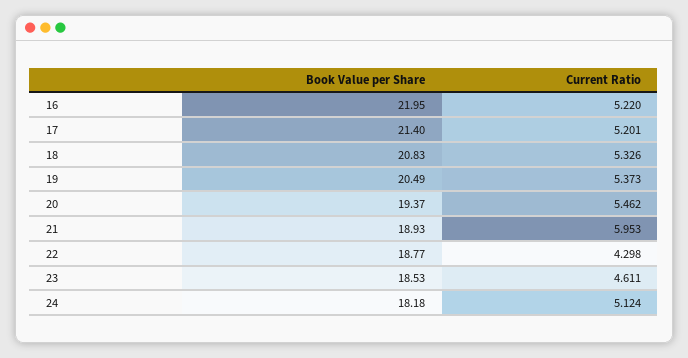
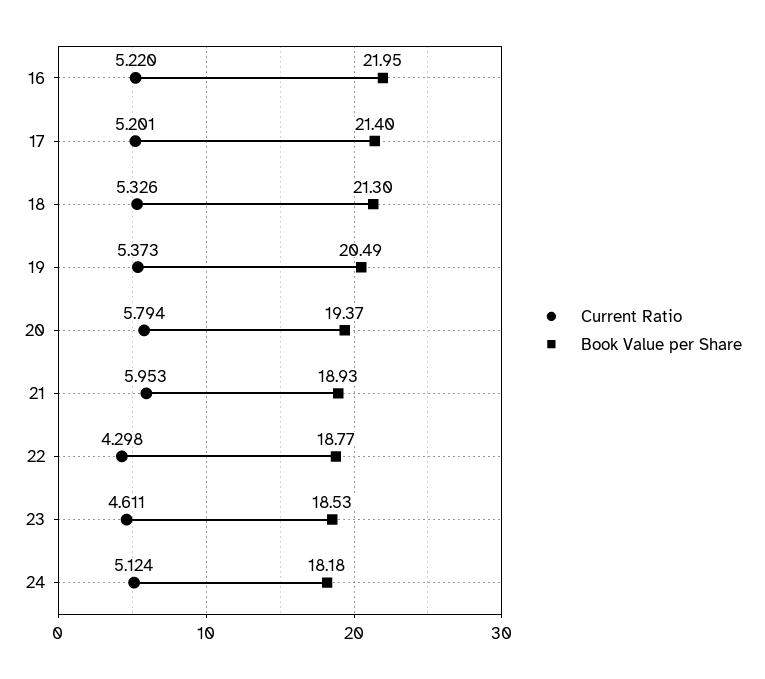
  {
    "Book Value per Share": {
      "16": 21.95,
      "17": 21.4,
-     "18": 20.83,
+     "18": 21.3,
      "19": 20.49,
      "20": 19.37,
      "21": 18.93,
      "22": 18.77,
      "23": 18.53,
      "24": 18.18
    },
    "Current Ratio": {
      "16": 5.22,
      "17": 5.201,
      "18": 5.326,
      "19": 5.373,
-     "20": 5.462,
+     "20": 5.794,
      "21": 5.953,
      "22": 4.298,
      "23": 4.611,
      "24": 5.124
    }
  }

